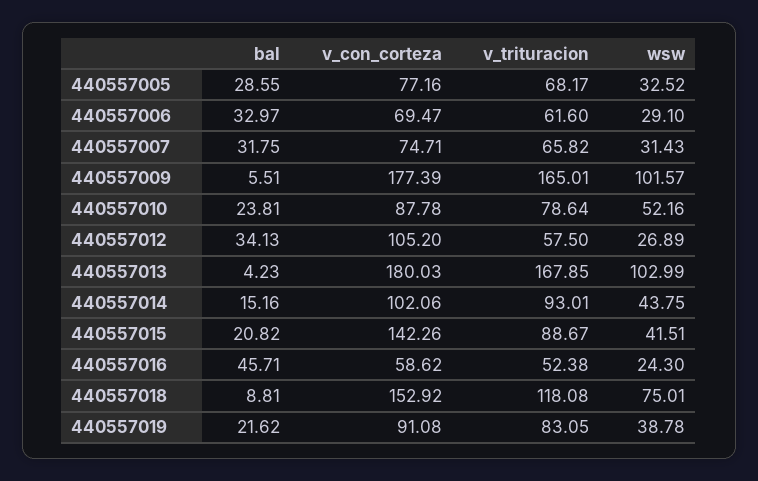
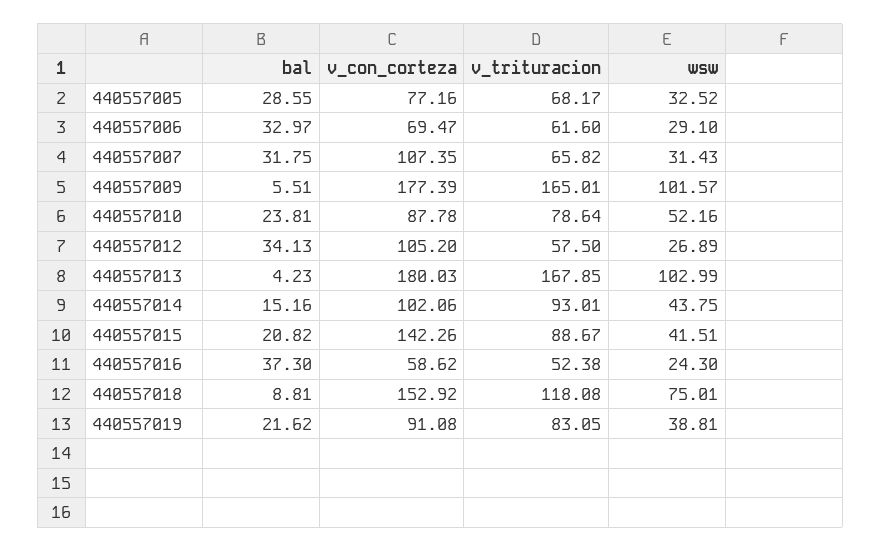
  {
    "bal": {
      "440557005": 28.55,
      "440557006": 32.97,
      "440557007": 31.75,
      "440557009": 5.51,
      "440557010": 23.81,
      "440557012": 34.13,
      "440557013": 4.23,
      "440557014": 15.16,
      "440557015": 20.82,
-     "440557016": 45.71,
+     "440557016": 37.3,
      "440557018": 8.81,
      "440557019": 21.62
    },
    "v_con_corteza": {
      "440557005": 77.16,
      "440557006": 69.47,
-     "440557007": 74.71,
+     "440557007": 107.35,
      "440557009": 177.39,
      "440557010": 87.78,
      "440557012": 105.2,
      "440557013": 180.03,
      "440557014": 102.06,
      "440557015": 142.26,
      "440557016": 58.62,
      "440557018": 152.92,
      "440557019": 91.08
    },
    "v_trituracion": {
      "440557005": 68.17,
      "440557006": 61.6,
      "440557007": 65.82,
      "440557009": 165.01,
      "440557010": 78.64,
      "440557012": 57.5,
      "440557013": 167.85,
      "440557014": 93.01,
      "440557015": 88.67,
      "440557016": 52.38,
      "440557018": 118.08,
      "440557019": 83.05
    },
    "wsw": {
      "440557005": 32.52,
      "440557006": 29.1,
      "440557007": 31.43,
      "440557009": 101.57,
      "440557010": 52.16,
      "440557012": 26.89,
      "440557013": 102.99,
      "440557014": 43.75,
      "440557015": 41.51,
      "440557016": 24.3,
      "440557018": 75.01,
-     "440557019": 38.78
+     "440557019": 38.81
    }
  }

